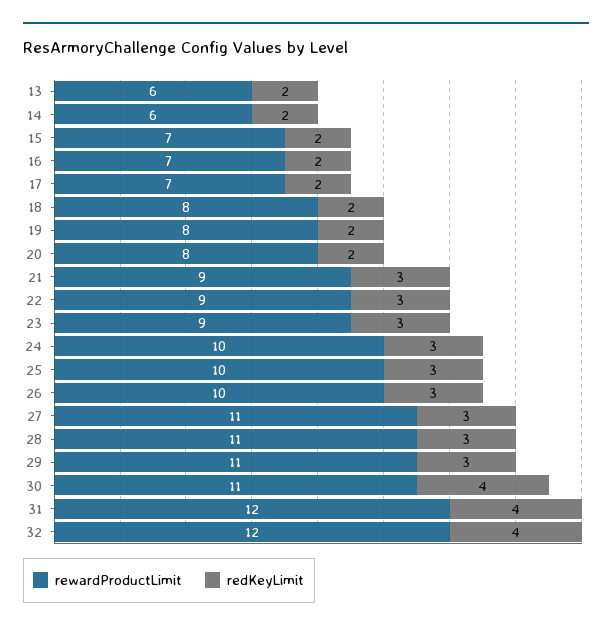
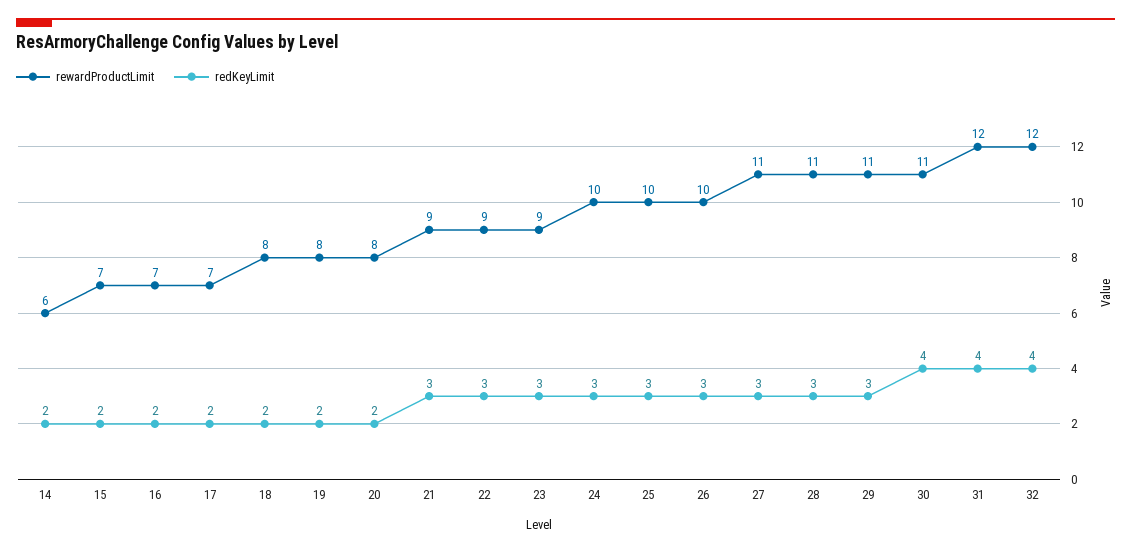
  {
    "rewardProductLimit": {
-     "13": 6,
      "14": 6,
      "15": 7,
      "16": 7,
      "17": 7,
      "18": 8,
      "19": 8,
      "20": 8,
      "21": 9,
      "22": 9,
      "23": 9,
      "24": 10,
      "25": 10,
      "26": 10,
      "27": 11,
      "28": 11,
      "29": 11,
      "30": 11,
      "31": 12,
      "32": 12
    },
    "redKeyLimit": {
-     "13": 2,
      "14": 2,
      "15": 2,
      "16": 2,
      "17": 2,
      "18": 2,
      "19": 2,
      "20": 2,
      "21": 3,
      "22": 3,
      "23": 3,
      "24": 3,
      "25": 3,
      "26": 3,
      "27": 3,
      "28": 3,
      "29": 3,
      "30": 4,
      "31": 4,
      "32": 4
    }
  }

